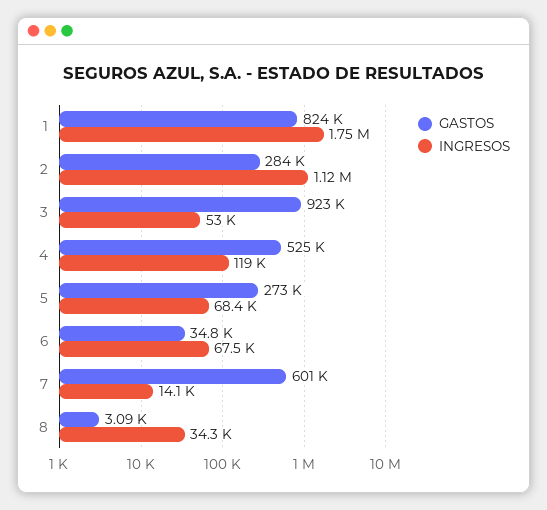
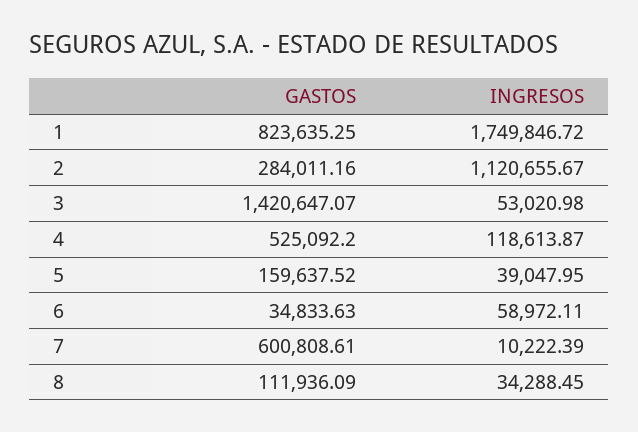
  {
    "GASTOS": {
      "1": 823635.25,
      "2": 284011.16,
-     "3": 923000,
+     "3": 1420647.07,
      "4": 525092.2,
-     "5": 273000,
+     "5": 159637.52,
      "6": 34833.63,
      "7": 600808.61,
-     "8": 3090
+     "8": 111936.09
    },
    "INGRESOS": {
      "1": 1749846.72,
      "2": 1120655.67,
      "3": 53020.98,
      "4": 118613.87,
-     "5": 68400,
+     "5": 39047.95,
-     "6": 67500,
+     "6": 58972.11,
-     "7": 14100,
+     "7": 10222.39,
      "8": 34288.45
    }
  }

